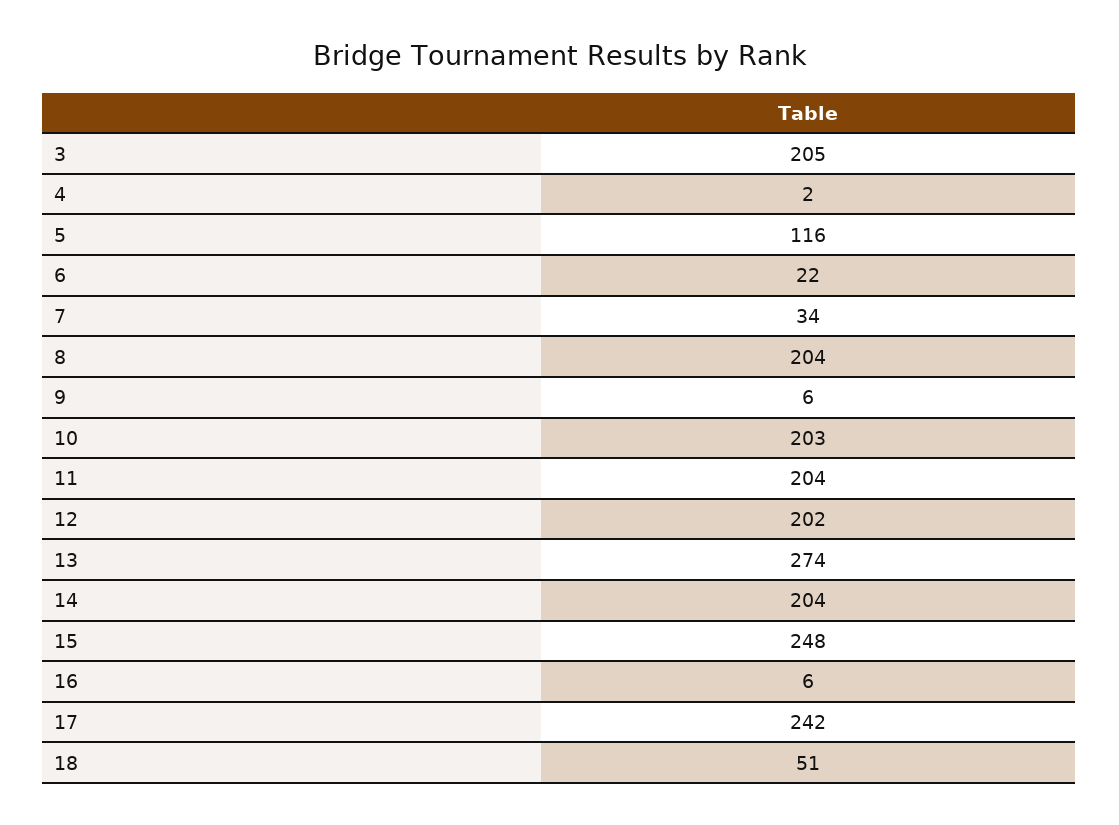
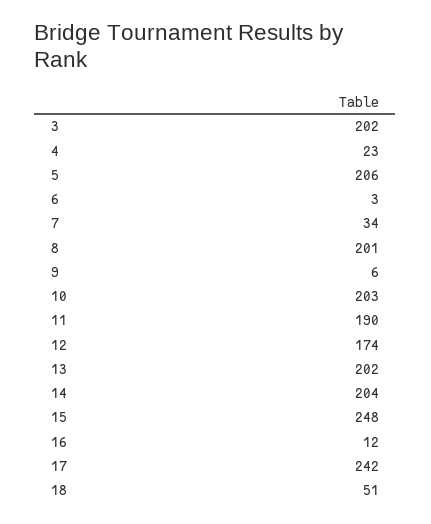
  {
-   "3": 205,
+   "3": 202,
-   "4": 2,
+   "4": 23,
-   "5": 116,
+   "5": 206,
-   "6": 22,
+   "6": 3,
    "7": 34,
-   "8": 204,
+   "8": 201,
    "9": 6,
    "10": 203,
-   "11": 204,
+   "11": 190,
-   "12": 202,
+   "12": 174,
-   "13": 274,
+   "13": 202,
    "14": 204,
    "15": 248,
-   "16": 6,
+   "16": 12,
    "17": 242,
    "18": 51
  }

